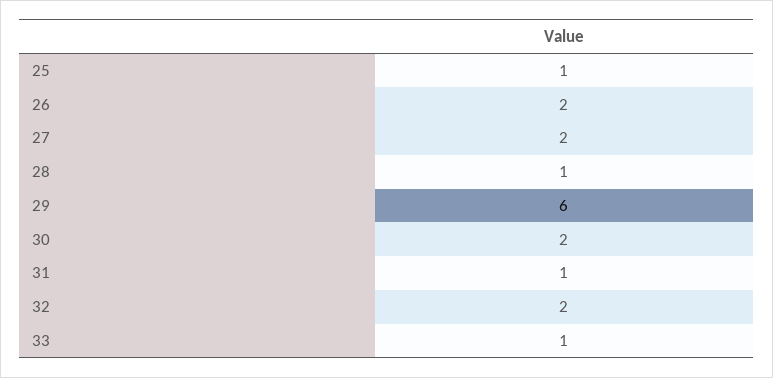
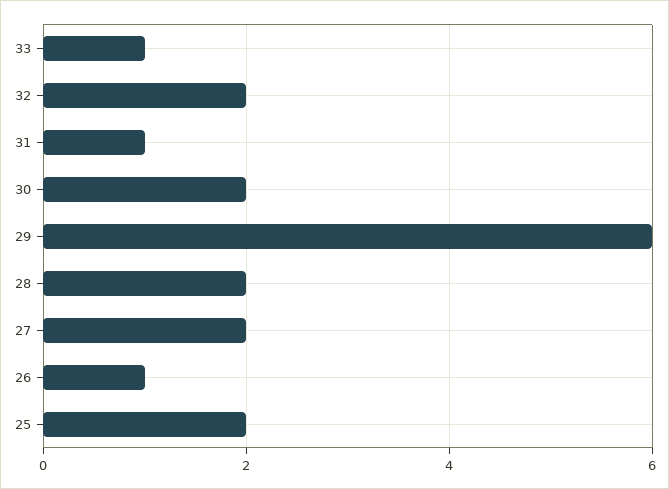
  {
-   "25": 1,
+   "25": 2,
-   "26": 2,
+   "26": 1,
    "27": 2,
-   "28": 1,
+   "28": 2,
    "29": 6,
    "30": 2,
    "31": 1,
    "32": 2,
    "33": 1
  }

